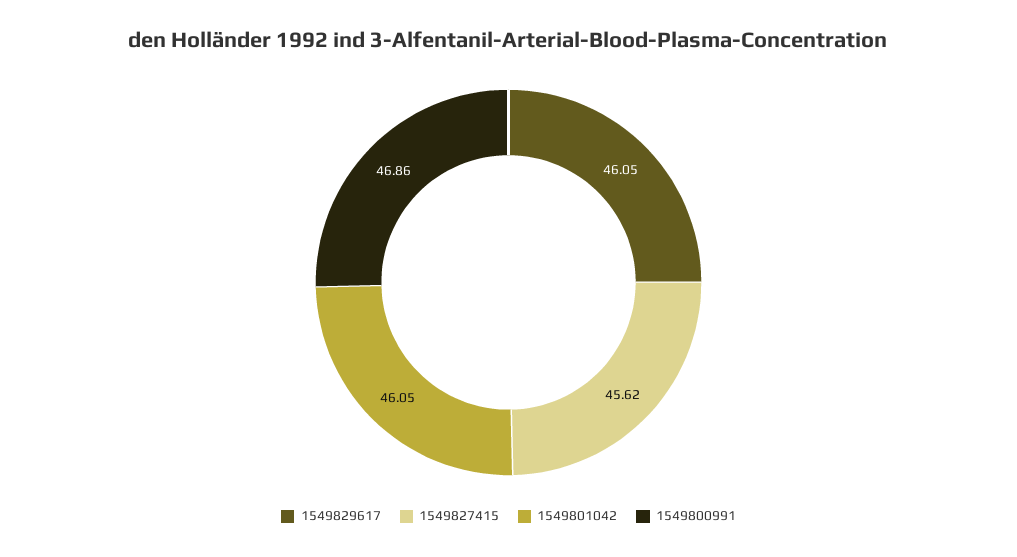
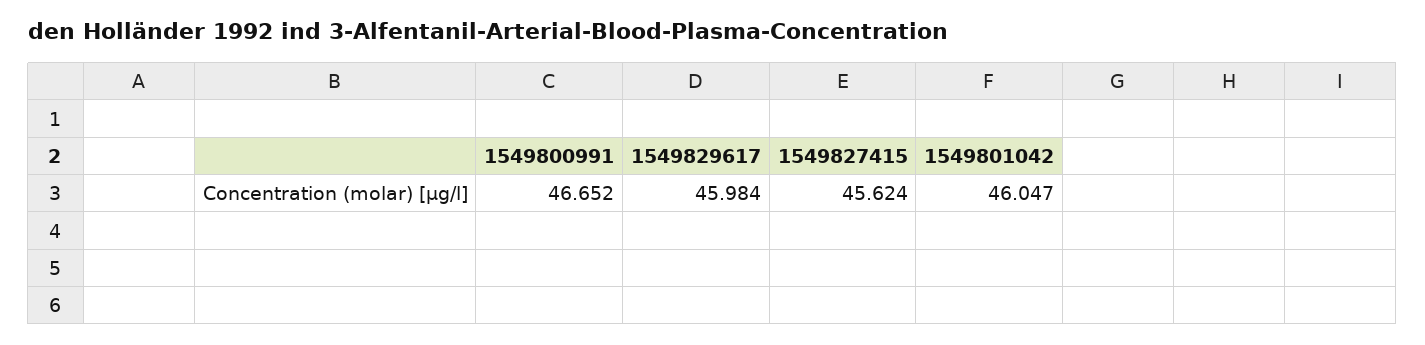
  {
-   "1549829617": 46.05,
+   "1549829617": 45.984,
    "1549827415": 45.624,
    "1549801042": 46.047,
-   "1549800991": 46.86
+   "1549800991": 46.652
  }

